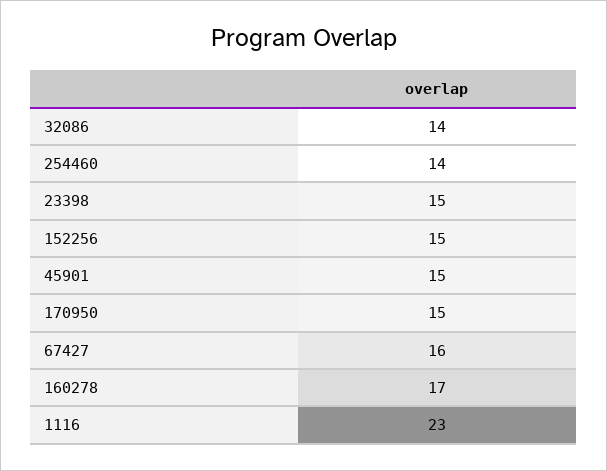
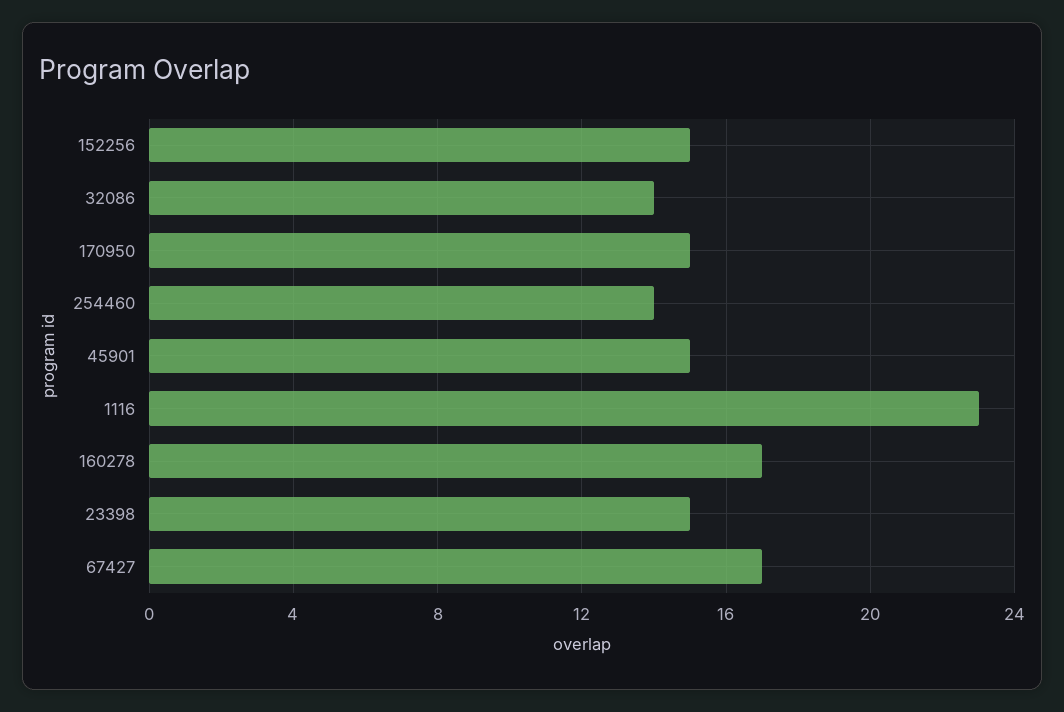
  {
    "32086": 14,
    "254460": 14,
    "23398": 15,
    "152256": 15,
    "45901": 15,
    "170950": 15,
-   "67427": 16,
+   "67427": 17,
    "160278": 17,
    "1116": 23
  }

